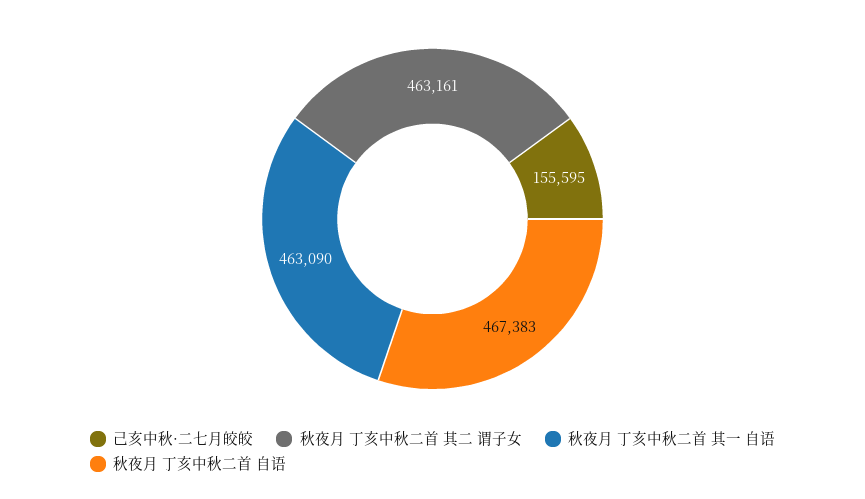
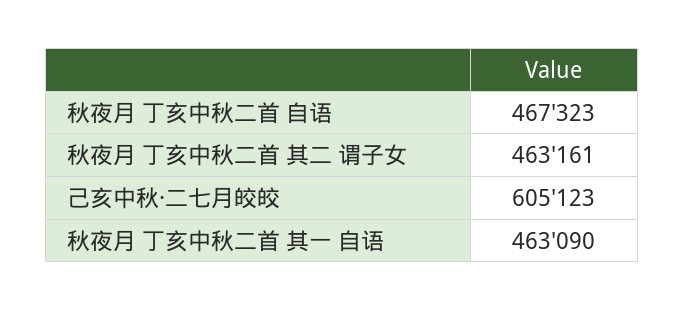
  {
-   "己亥中秋·二七月皎皎": 155595,
+   "己亥中秋·二七月皎皎": 605123,
    "秋夜月 丁亥中秋二首 其二 谓子女": 463161,
    "秋夜月 丁亥中秋二首 其一 自语": 463090,
-   "秋夜月 丁亥中秋二首 自语": 467383
+   "秋夜月 丁亥中秋二首 自语": 467323
  }

